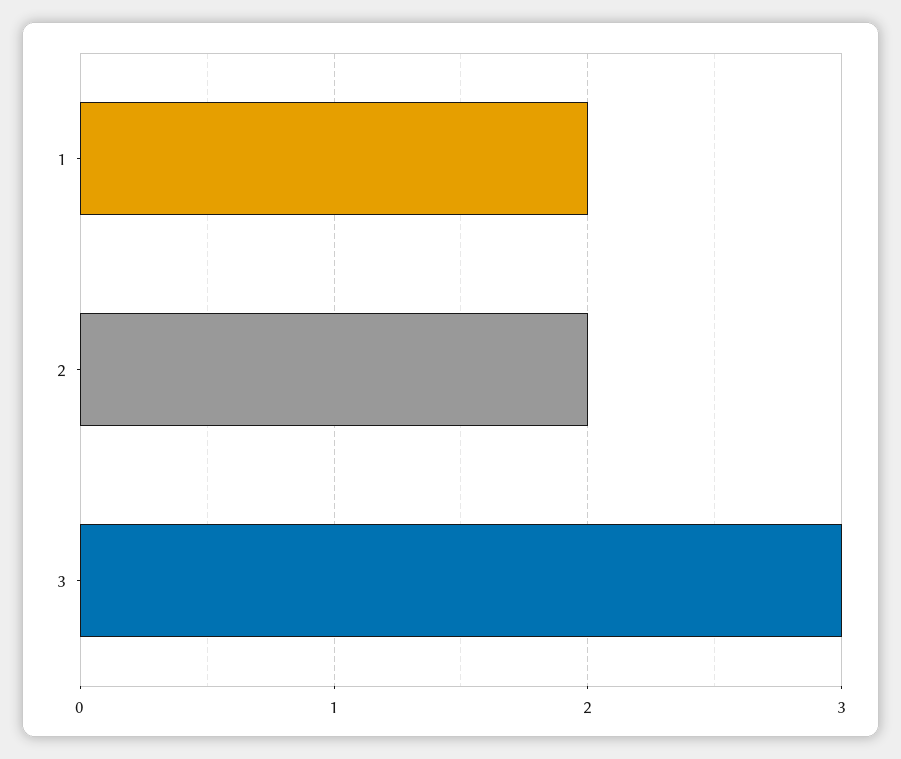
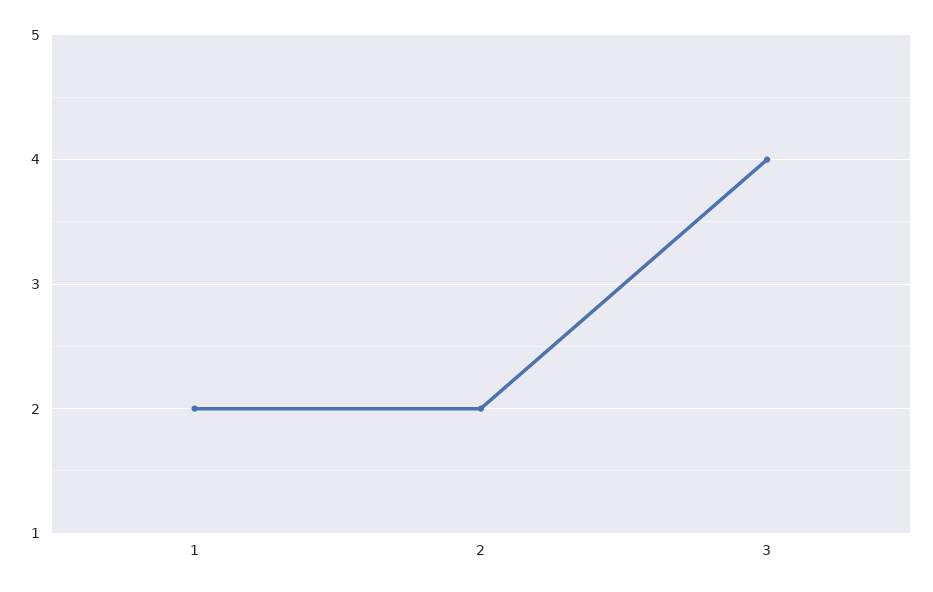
  {
    "1": 2,
    "2": 2,
-   "3": 3
+   "3": 4
  }

